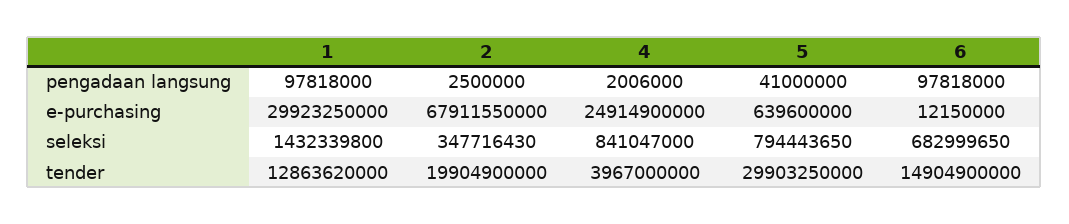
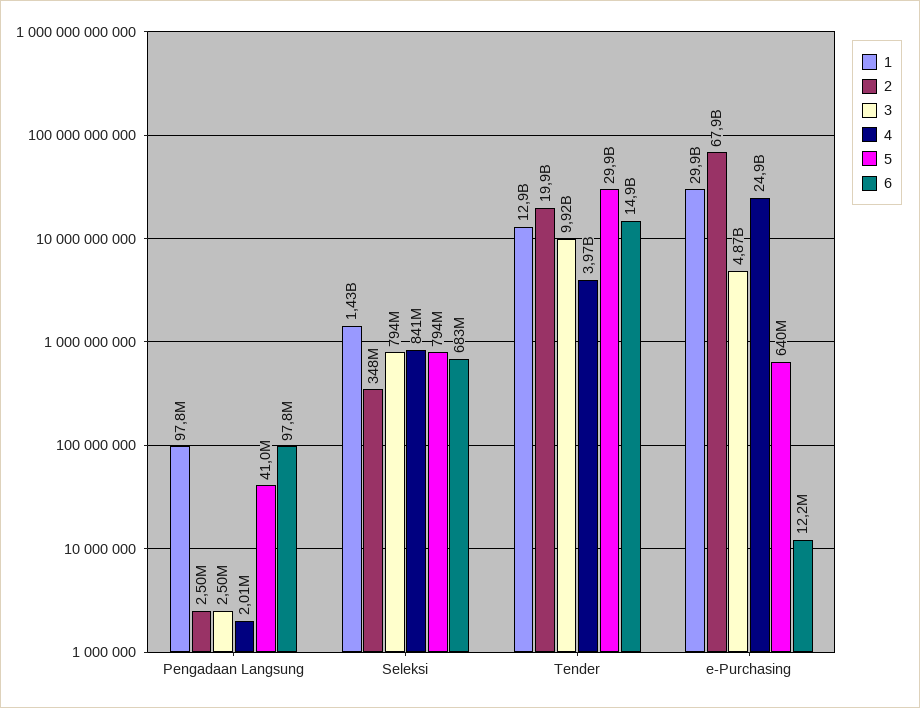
  {
    "1": {
      "pengadaan langsung": 97818000,
      "e-purchasing": 29923250000,
      "seleksi": 1432339800,
      "tender": 12863620000
    },
    "2": {
      "pengadaan langsung": 2500000,
      "e-purchasing": 67911550000,
      "seleksi": 347716430,
      "tender": 19904900000
    },
    "4": {
      "pengadaan langsung": 2006000,
      "e-purchasing": 24914900000,
      "seleksi": 841047000,
      "tender": 3967000000
    },
    "5": {
      "pengadaan langsung": 41000000,
      "e-purchasing": 639600000,
      "seleksi": 794443650,
      "tender": 29903250000
    },
    "6": {
      "pengadaan langsung": 97818000,
      "e-purchasing": 12150000,
      "seleksi": 682999650,
      "tender": 14904900000
-   }
+   },
+   "3": {
+     "pengadaan langsung": 2500000,
+     "seleksi": 794000000,
+     "tender": 9920000000,
+     "e-purchasing": 4870000000
+   }
  }

